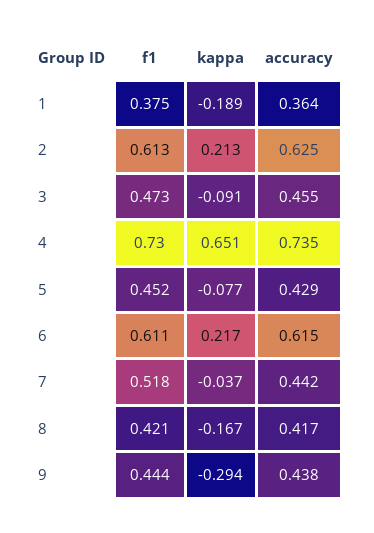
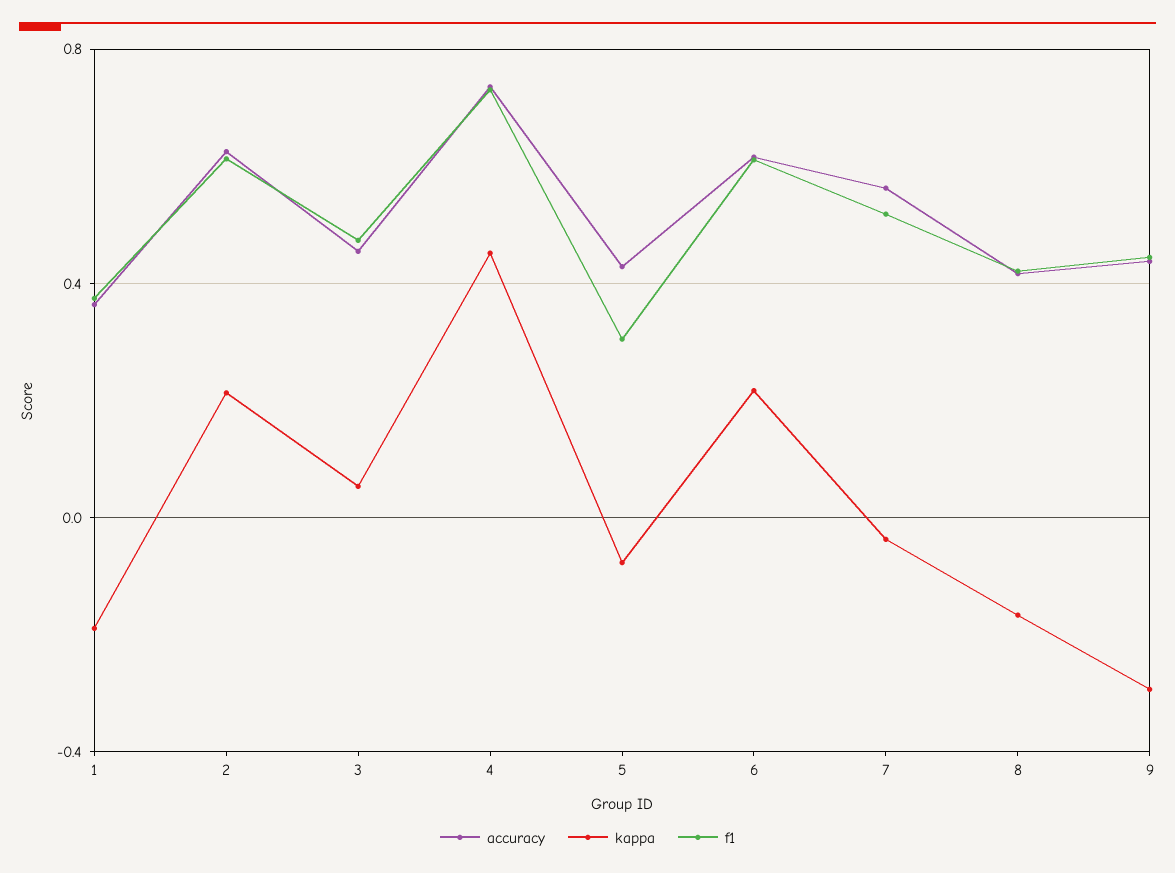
  {
    "f1": {
      "1": 0.375,
      "2": 0.613,
      "3": 0.473,
      "4": 0.73,
-     "5": 0.452,
+     "5": 0.3,
      "6": 0.611,
      "7": 0.518,
      "8": 0.421,
      "9": 0.444
    },
    "kappa": {
      "1": -0.189,
      "2": 0.213,
-     "3": -0.091,
+     "3": 0.05,
-     "4": 0.651,
+     "4": 0.45,
      "5": -0.077,
      "6": 0.217,
      "7": -0.037,
      "8": -0.167,
      "9": -0.294
    },
    "accuracy": {
      "1": 0.364,
      "2": 0.625,
      "3": 0.455,
      "4": 0.735,
      "5": 0.429,
      "6": 0.615,
-     "7": 0.442,
+     "7": 0.55,
      "8": 0.417,
      "9": 0.438
    }
  }

